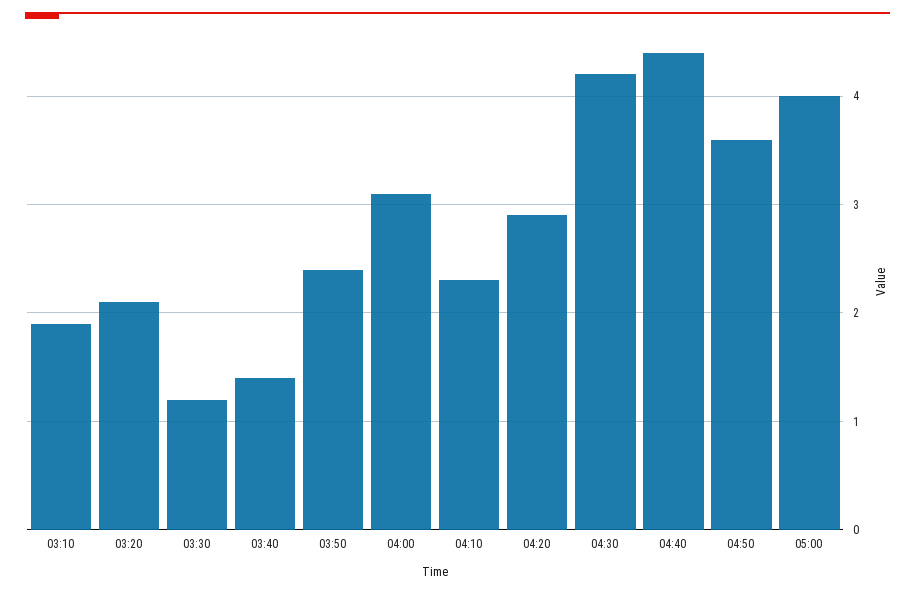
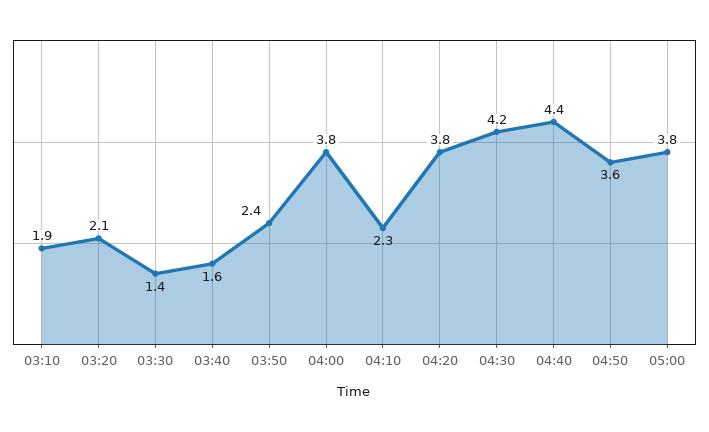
  {
    "03:10": 1.9,
    "03:20": 2.1,
-   "03:30": 1.2,
+   "03:30": 1.4,
-   "03:40": 1.4,
+   "03:40": 1.6,
    "03:50": 2.4,
-   "04:00": 3.1,
+   "04:00": 3.8,
    "04:10": 2.3,
-   "04:20": 2.9,
+   "04:20": 3.8,
    "04:30": 4.2,
    "04:40": 4.4,
    "04:50": 3.6,
-   "05:00": 4
+   "05:00": 3.8
  }

